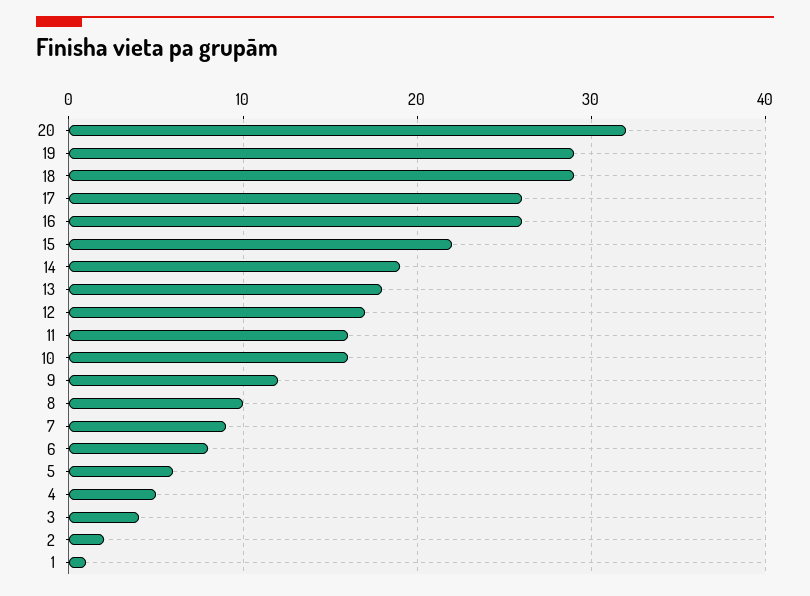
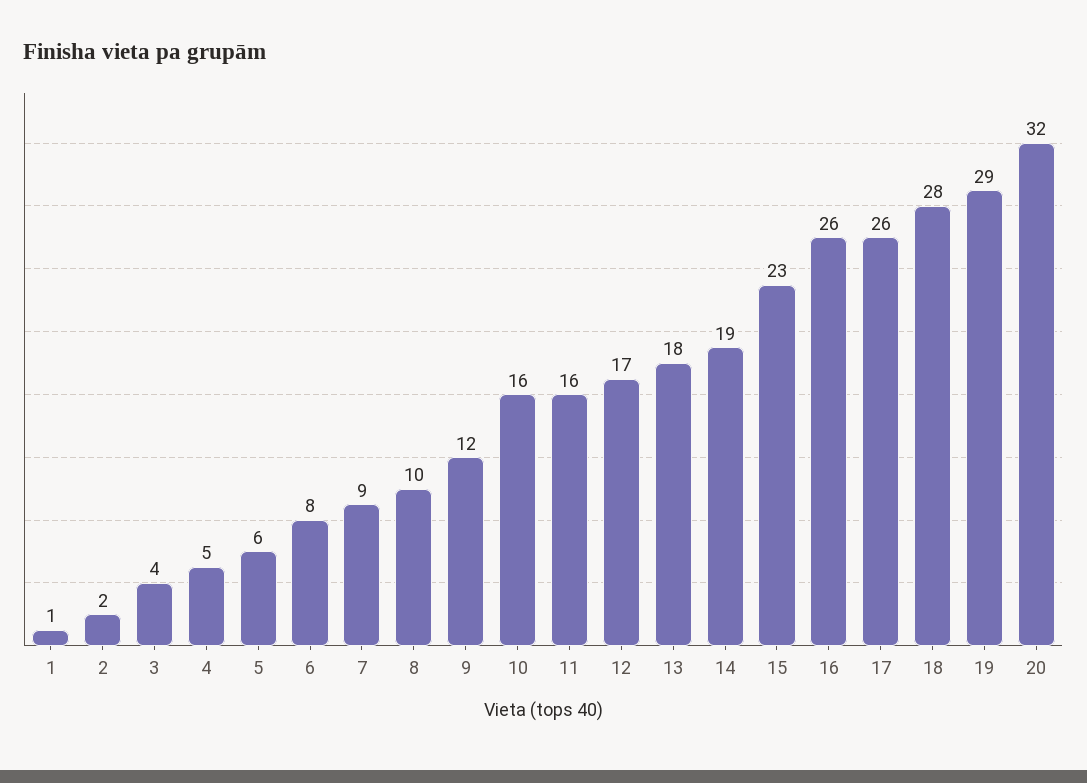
  {
    "20": 32,
    "19": 29,
-   "18": 29,
+   "18": 28,
    "17": 26,
    "16": 26,
-   "15": 22,
+   "15": 23,
    "14": 19,
    "13": 18,
    "12": 17,
    "11": 16,
    "10": 16,
    "9": 12,
    "8": 10,
    "7": 9,
    "6": 8,
    "5": 6,
    "4": 5,
    "3": 4,
    "2": 2,
    "1": 1
  }

